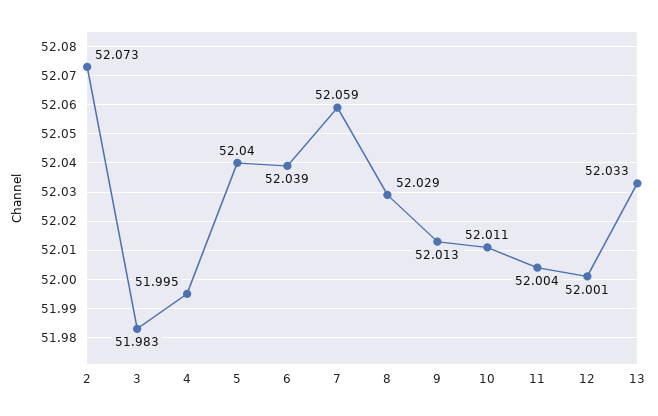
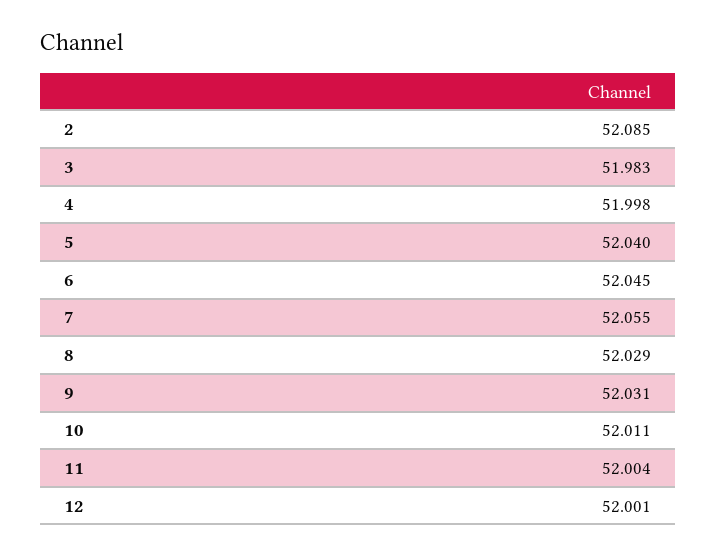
  {
-   "2": 52.073,
+   "2": 52.085,
    "3": 51.983,
-   "4": 51.995,
+   "4": 51.998,
    "5": 52.04,
-   "6": 52.039,
+   "6": 52.045,
-   "7": 52.059,
+   "7": 52.055,
    "8": 52.029,
-   "9": 52.013,
+   "9": 52.031,
    "10": 52.011,
    "11": 52.004,
-   "12": 52.001,
+   "12": 52.001
-   "13": 52.033
  }

